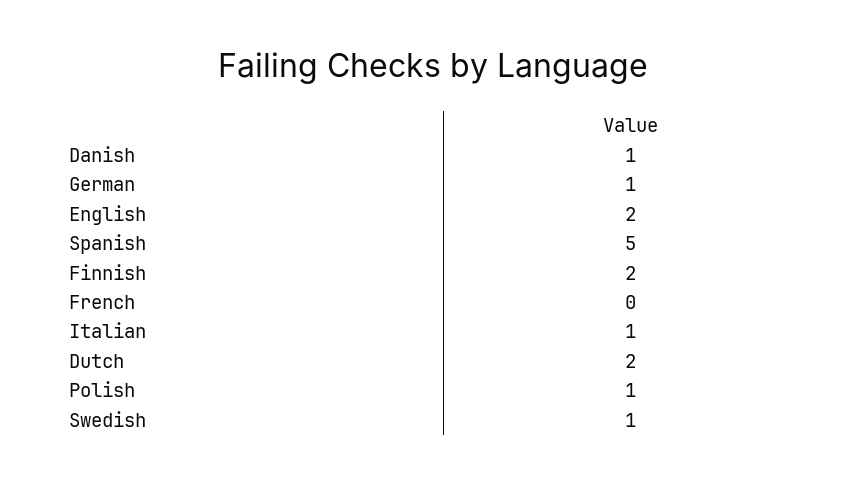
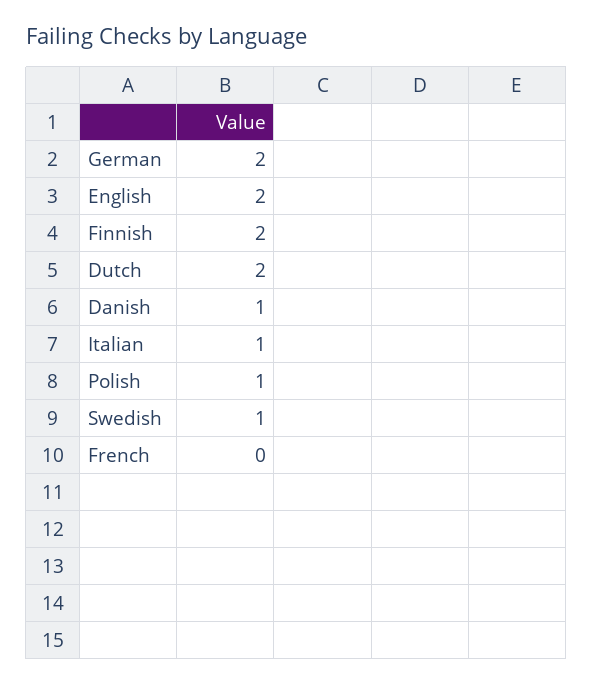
  {
    "Danish": 1,
-   "German": 1,
+   "German": 2,
    "English": 2,
-   "Spanish": 5,
    "Finnish": 2,
    "French": 0,
    "Italian": 1,
    "Dutch": 2,
    "Polish": 1,
    "Swedish": 1
  }

